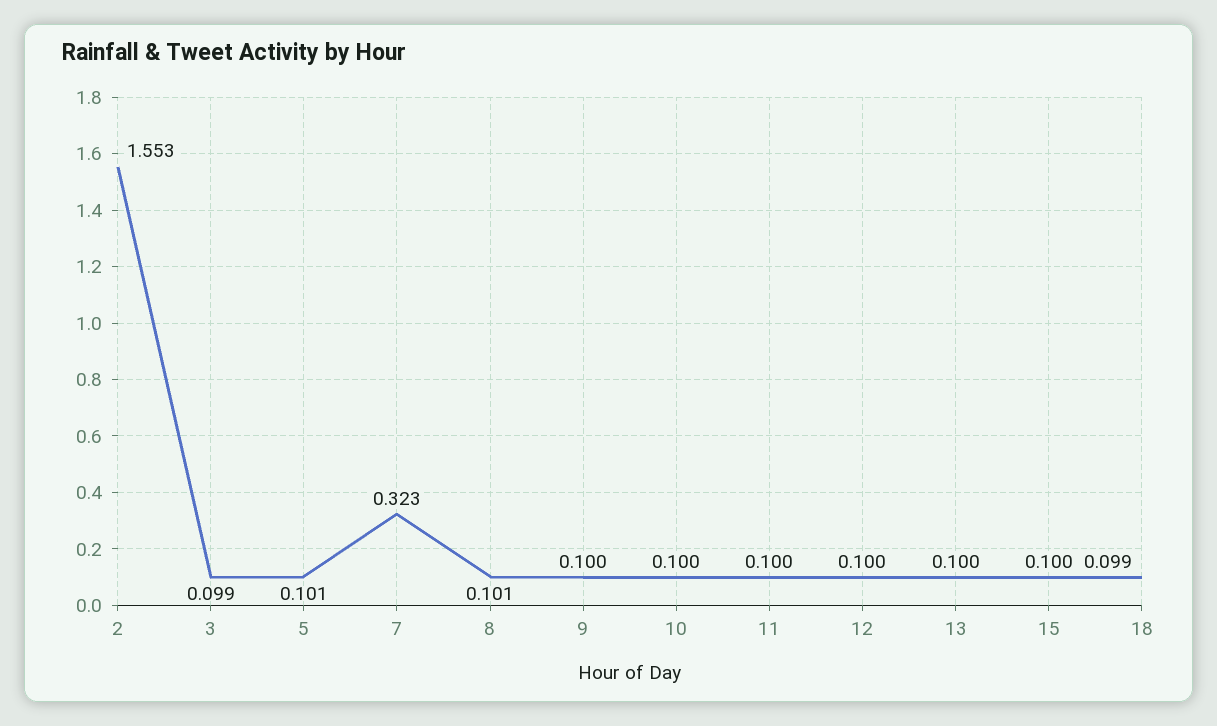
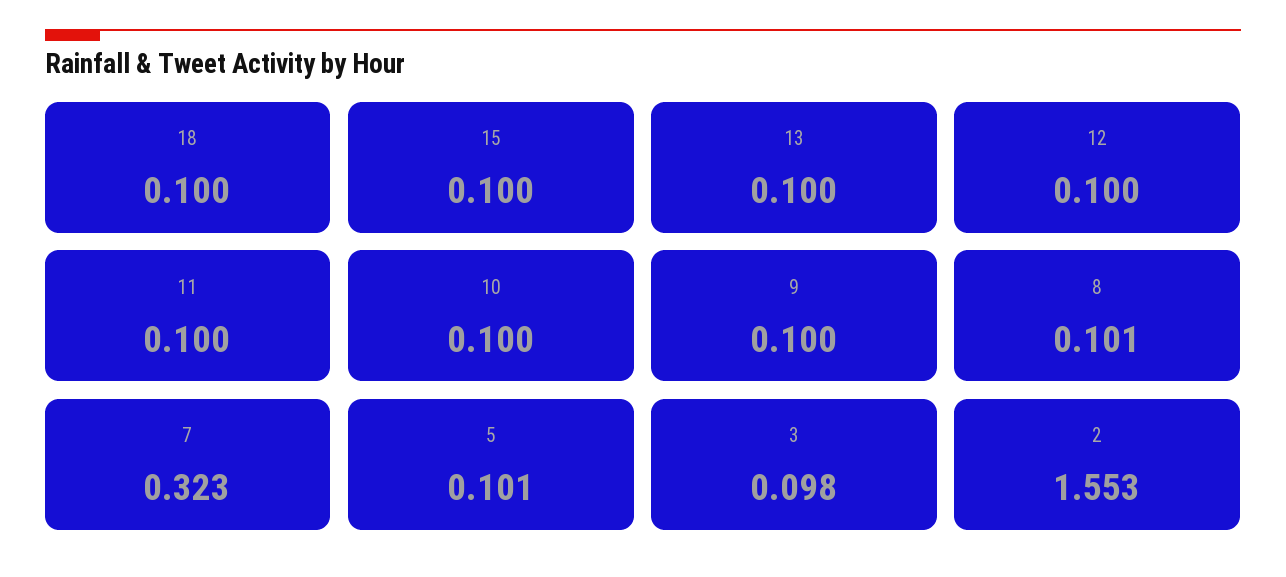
  {
    "2": 1.553,
-   "3": 0.099,
+   "3": 0.098,
    "5": 0.101,
    "7": 0.323,
    "8": 0.101,
    "9": 0.1,
    "10": 0.1,
    "11": 0.1,
    "12": 0.1,
    "13": 0.1,
    "15": 0.1,
-   "18": 0.099
+   "18": 0.1
  }

